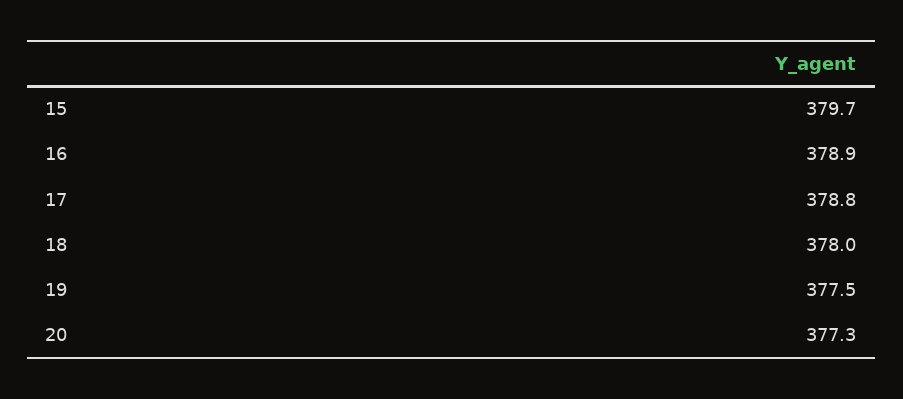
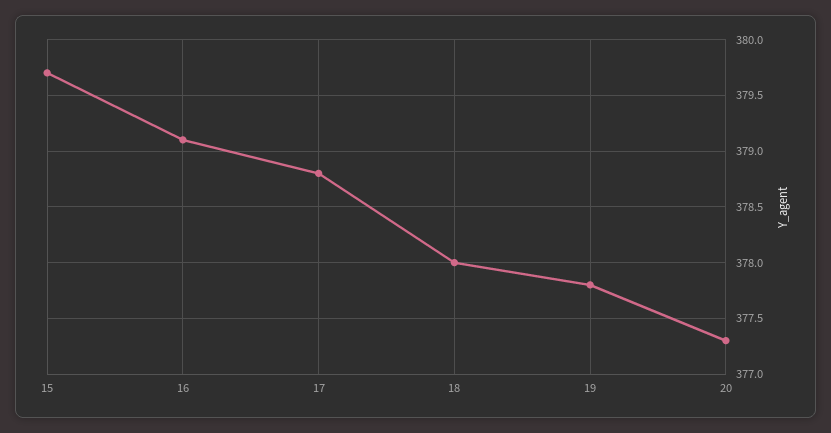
  {
    "15": 379.7,
-   "16": 378.9,
+   "16": 379.1,
    "17": 378.8,
    "18": 378,
-   "19": 377.5,
+   "19": 377.8,
    "20": 377.3
  }

